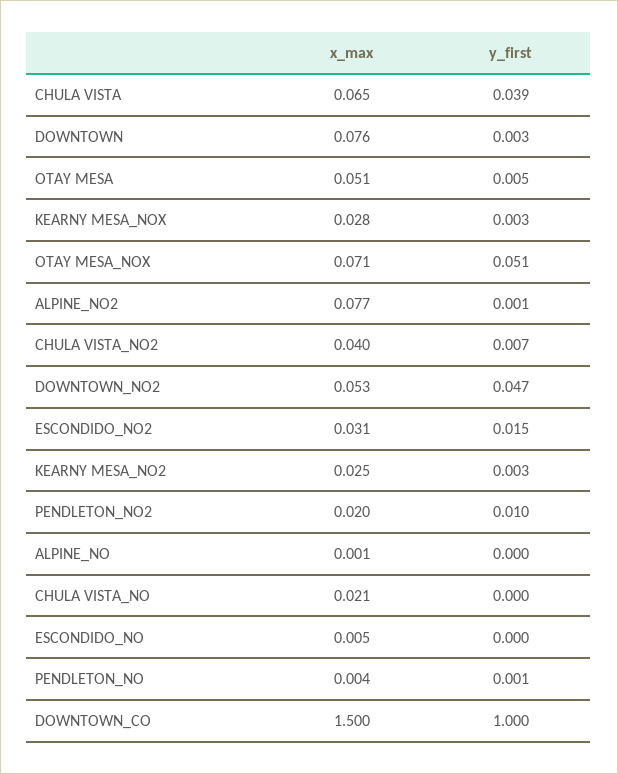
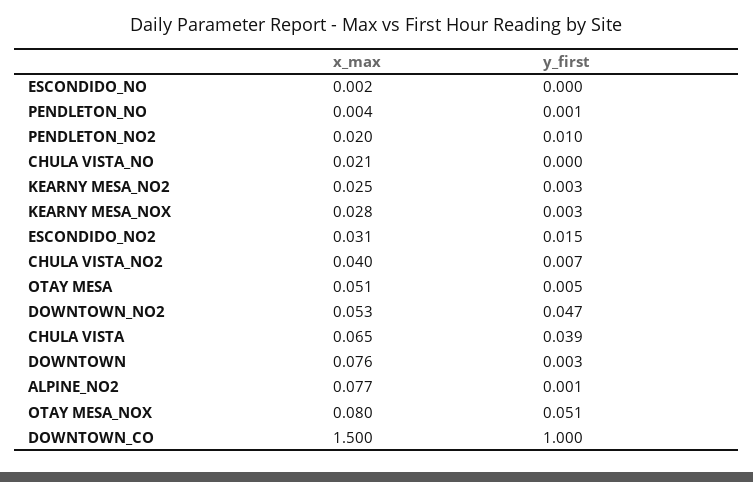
  {
    "x_max": {
      "CHULA VISTA": 0.065,
      "DOWNTOWN": 0.076,
      "OTAY MESA": 0.051,
      "KEARNY MESA_NOX": 0.028,
-     "OTAY MESA_NOX": 0.071,
+     "OTAY MESA_NOX": 0.08,
      "ALPINE_NO2": 0.077,
      "CHULA VISTA_NO2": 0.04,
      "DOWNTOWN_NO2": 0.053,
      "ESCONDIDO_NO2": 0.031,
      "KEARNY MESA_NO2": 0.025,
      "PENDLETON_NO2": 0.02,
-     "ALPINE_NO": 0.001,
      "CHULA VISTA_NO": 0.021,
-     "ESCONDIDO_NO": 0.005,
+     "ESCONDIDO_NO": 0.002,
      "PENDLETON_NO": 0.004,
      "DOWNTOWN_CO": 1.5
    },
    "y_first": {
      "CHULA VISTA": 0.039,
      "DOWNTOWN": 0.003,
      "OTAY MESA": 0.005,
      "KEARNY MESA_NOX": 0.003,
      "OTAY MESA_NOX": 0.051,
      "ALPINE_NO2": 0.001,
      "CHULA VISTA_NO2": 0.007,
      "DOWNTOWN_NO2": 0.047,
      "ESCONDIDO_NO2": 0.015,
      "KEARNY MESA_NO2": 0.003,
      "PENDLETON_NO2": 0.01,
-     "ALPINE_NO": 0,
      "CHULA VISTA_NO": 0,
      "ESCONDIDO_NO": 0,
      "PENDLETON_NO": 0.001,
      "DOWNTOWN_CO": 1
    }
  }

